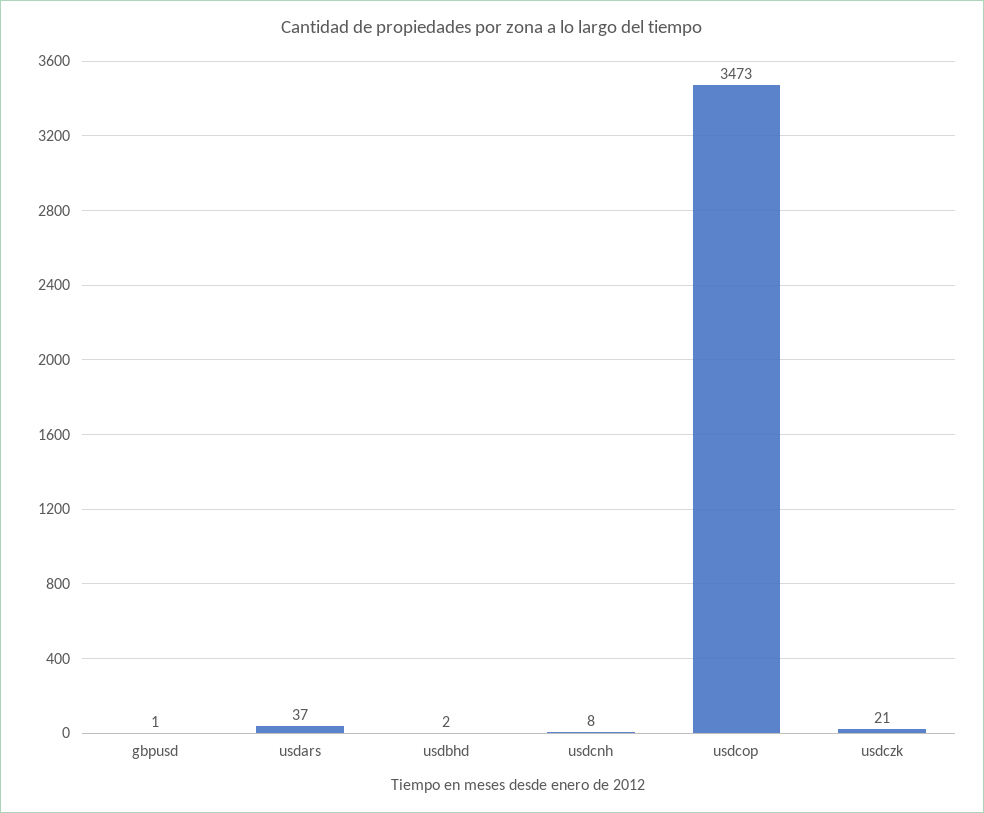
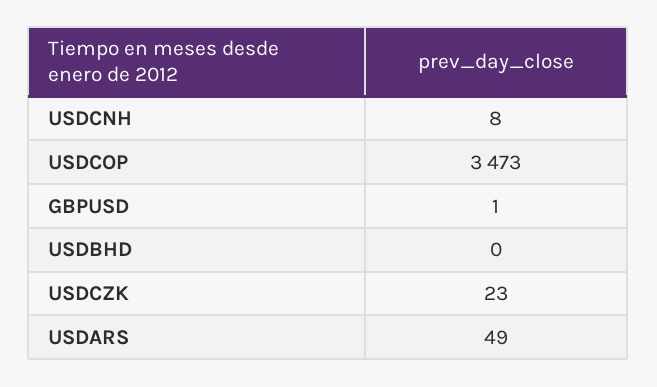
  {
    "gbpusd": 1,
-   "usdars": 37,
+   "usdars": 49,
-   "usdbhd": 2,
+   "usdbhd": 0,
    "usdcnh": 8,
    "usdcop": 3473,
-   "usdczk": 21
+   "usdczk": 23
  }

